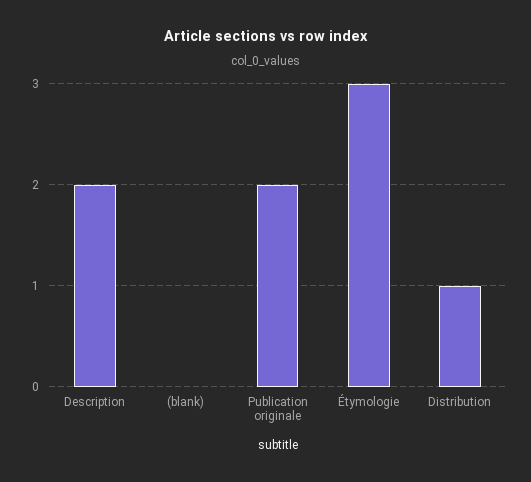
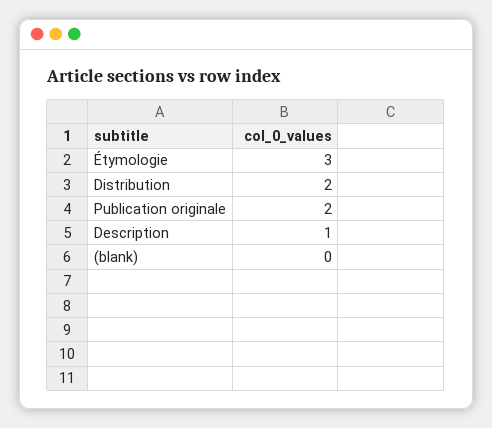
  {
-   "Description": 2,
+   "Description": 1,
    "(blank)": 0,
    "Publication originale": 2,
    "Étymologie": 3,
-   "Distribution": 1
+   "Distribution": 2
  }

